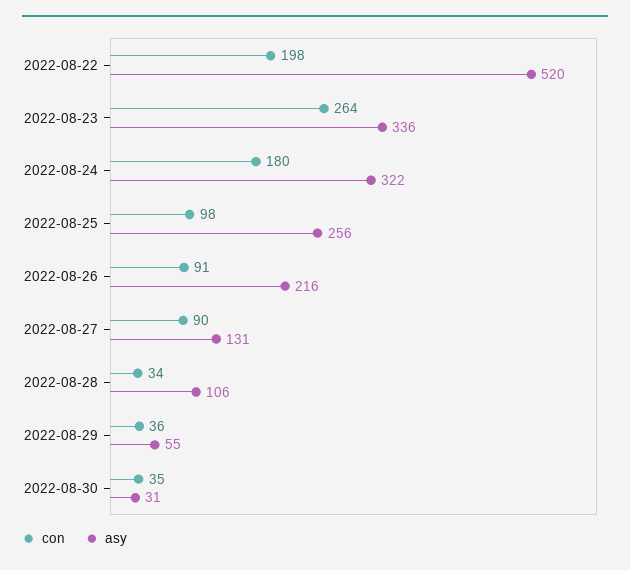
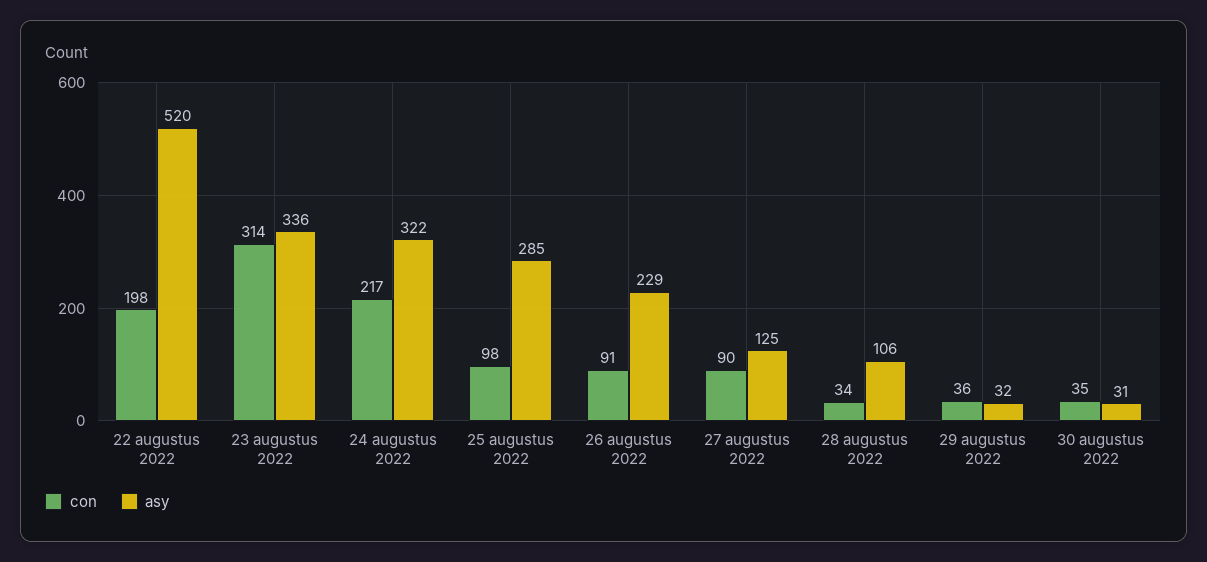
  {
    "con": {
      "2022-08-22": 198,
-     "2022-08-23": 264,
+     "2022-08-23": 314,
-     "2022-08-24": 180,
+     "2022-08-24": 217,
      "2022-08-25": 98,
      "2022-08-26": 91,
      "2022-08-27": 90,
      "2022-08-28": 34,
      "2022-08-29": 36,
      "2022-08-30": 35
    },
    "asy": {
      "2022-08-22": 520,
      "2022-08-23": 336,
      "2022-08-24": 322,
-     "2022-08-25": 256,
+     "2022-08-25": 285,
-     "2022-08-26": 216,
+     "2022-08-26": 229,
-     "2022-08-27": 131,
+     "2022-08-27": 125,
      "2022-08-28": 106,
-     "2022-08-29": 55,
+     "2022-08-29": 32,
      "2022-08-30": 31
    }
  }

